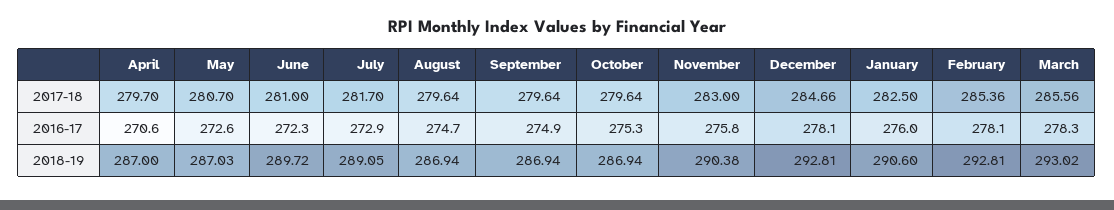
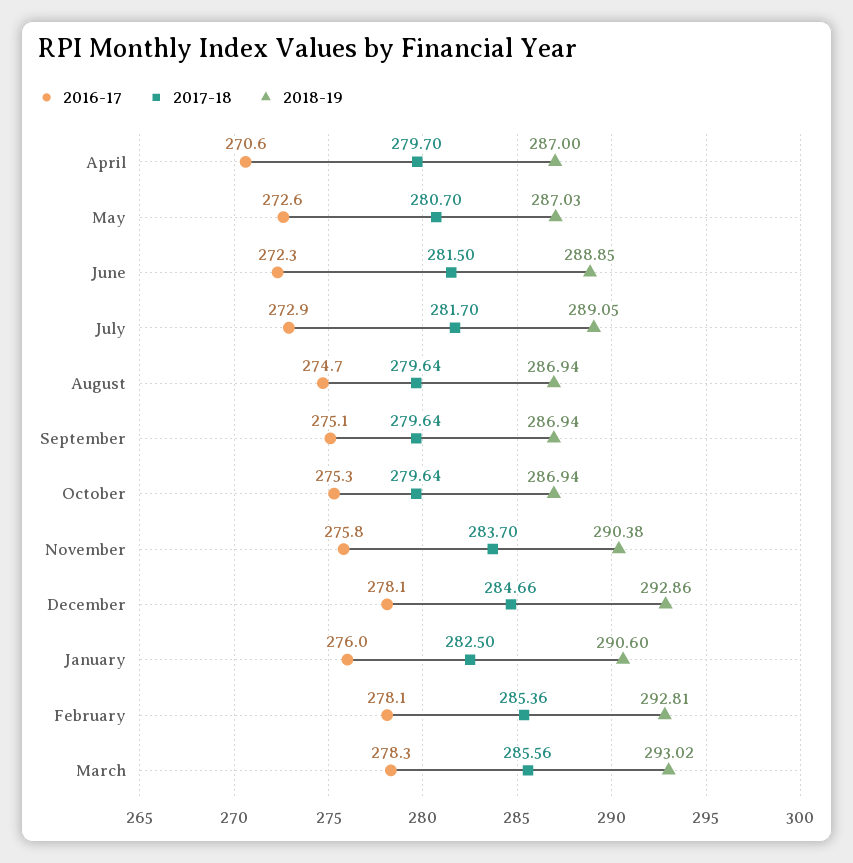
  {
    "2017-18": {
      "April": 279.7,
      "May": 280.7,
-     "June": 281,
+     "June": 281.5,
      "July": 281.7,
      "August": 279.64,
      "September": 279.64,
      "October": 279.64,
-     "November": 283,
+     "November": 283.7,
      "December": 284.66,
      "January": 282.5,
      "February": 285.36,
      "March": 285.56
    },
    "2016-17": {
      "April": 270.6,
      "May": 272.6,
      "June": 272.3,
      "July": 272.9,
      "August": 274.7,
-     "September": 274.9,
+     "September": 275.1,
      "October": 275.3,
      "November": 275.8,
      "December": 278.1,
      "January": 276,
      "February": 278.1,
      "March": 278.3
    },
    "2018-19": {
      "April": 287,
      "May": 287.03,
-     "June": 289.72,
+     "June": 288.85,
      "July": 289.05,
      "August": 286.94,
      "September": 286.94,
      "October": 286.94,
      "November": 290.38,
-     "December": 292.81,
+     "December": 292.86,
      "January": 290.6,
      "February": 292.81,
      "March": 293.02
    }
  }

